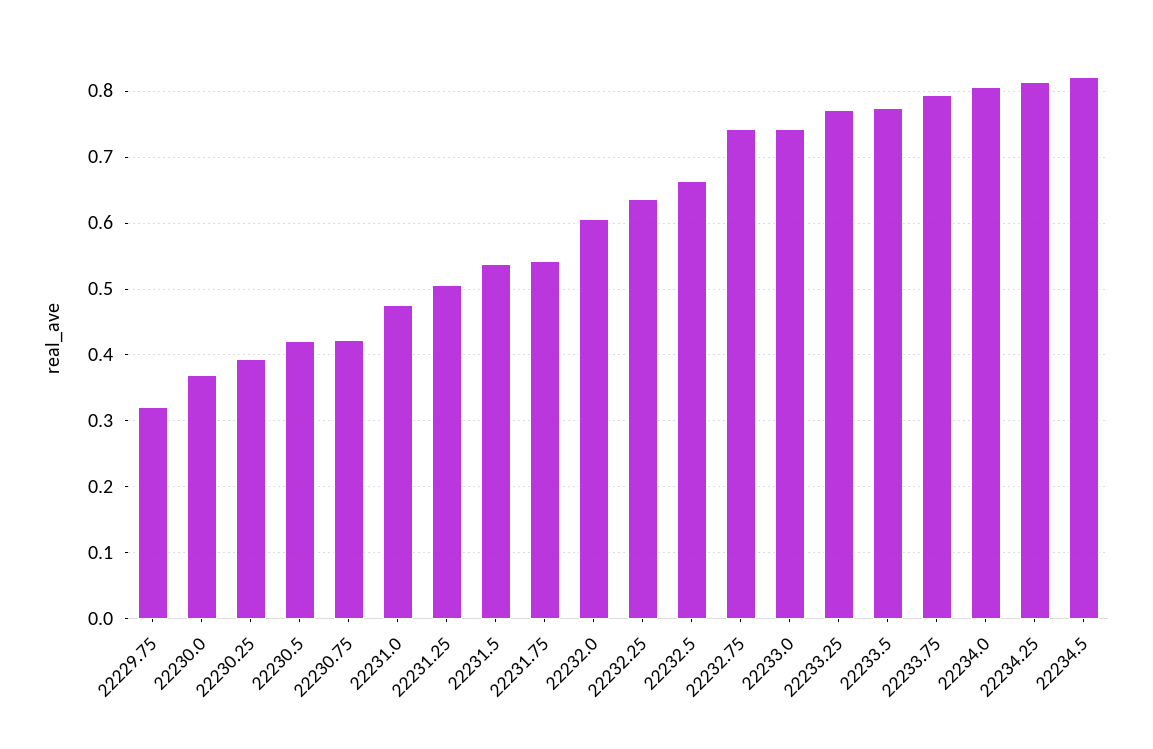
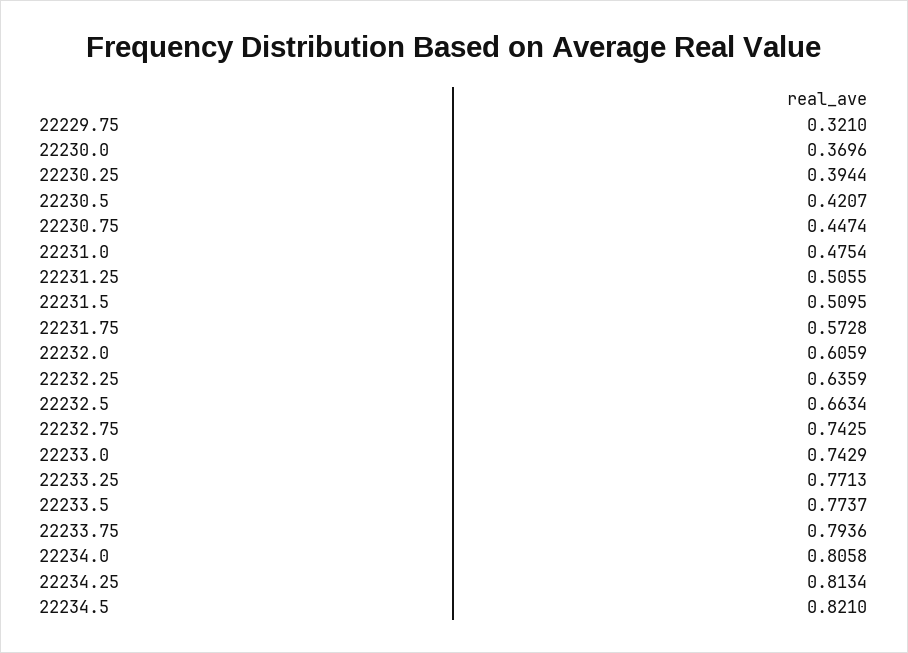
  {
    "22229.75": 0.321,
    "22230.0": 0.3696,
    "22230.25": 0.3944,
    "22230.5": 0.4207,
-   "22230.75": 0.42,
+   "22230.75": 0.4474,
    "22231.0": 0.4754,
    "22231.25": 0.5055,
-   "22231.5": 0.54,
+   "22231.5": 0.5095,
-   "22231.75": 0.54,
+   "22231.75": 0.5728,
    "22232.0": 0.6059,
    "22232.25": 0.6359,
    "22232.5": 0.6634,
    "22232.75": 0.7425,
    "22233.0": 0.7429,
    "22233.25": 0.7713,
    "22233.5": 0.7737,
    "22233.75": 0.7936,
    "22234.0": 0.8058,
    "22234.25": 0.8134,
    "22234.5": 0.821
  }

